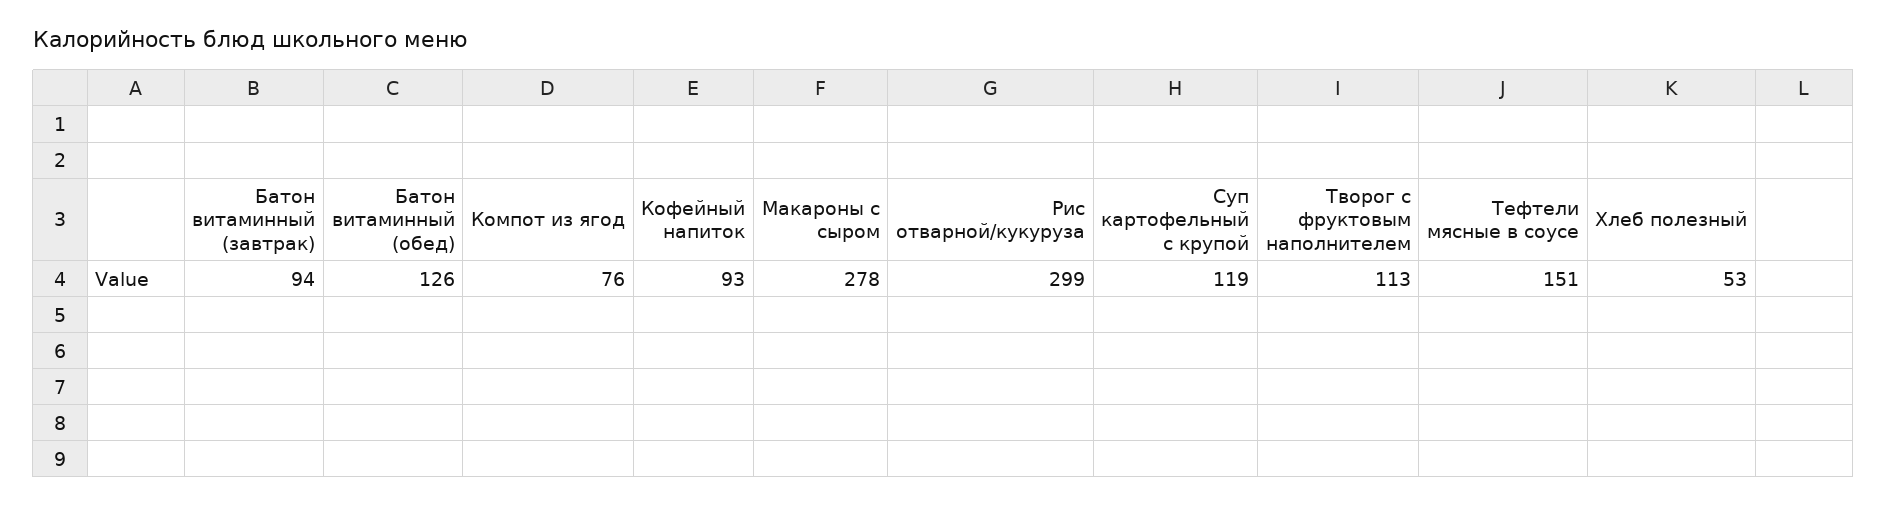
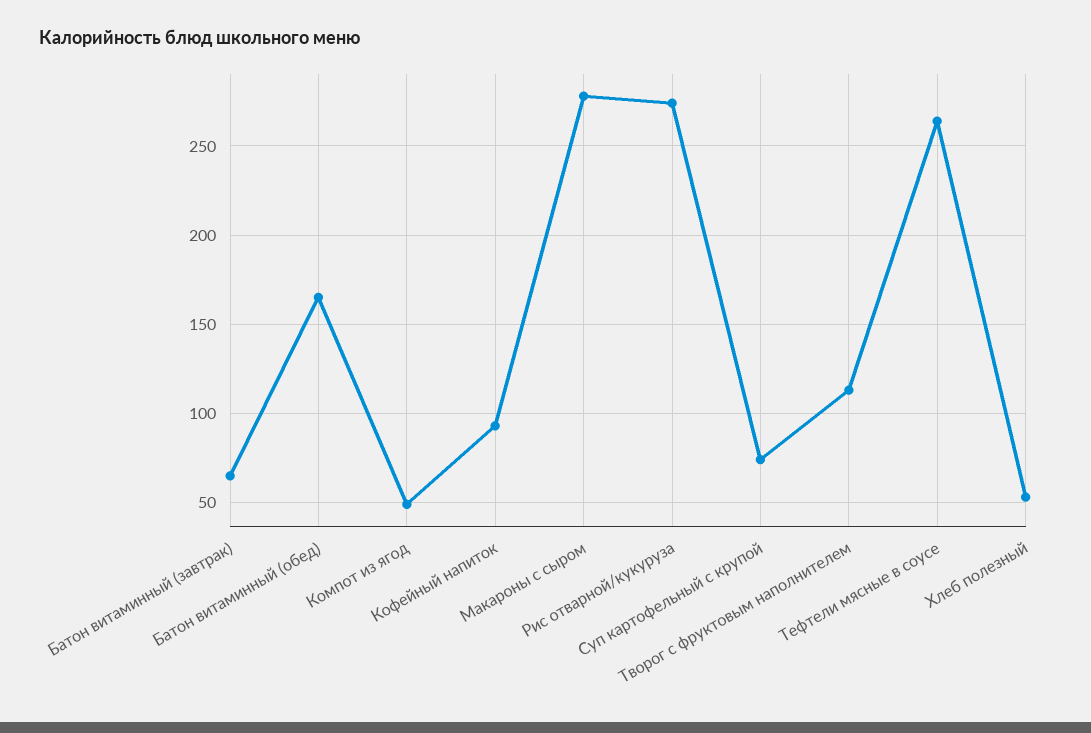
  {
-   "Батон витаминный (завтрак)": 94,
+   "Батон витаминный (завтрак)": 65,
-   "Батон витаминный (обед)": 126,
+   "Батон витаминный (обед)": 165,
-   "Компот из ягод": 76,
+   "Компот из ягод": 50,
    "Кофейный напиток": 93,
    "Макароны с сыром": 278,
-   "Рис отварной/кукуруза": 299,
+   "Рис отварной/кукуруза": 275,
-   "Суп картофельный с крупой": 119,
+   "Суп картофельный с крупой": 75,
    "Творог с фруктовым наполнителем": 113,
-   "Тефтели мясные в соусе": 151,
+   "Тефтели мясные в соусе": 265,
    "Хлеб полезный": 53
  }

